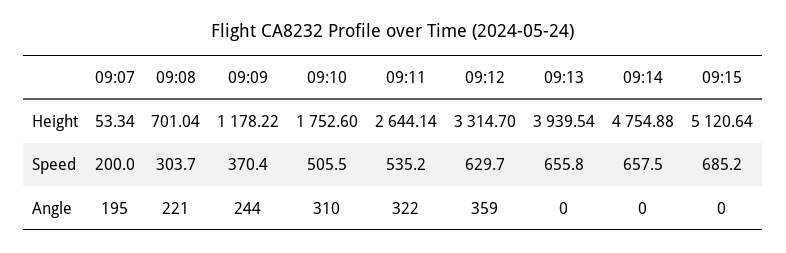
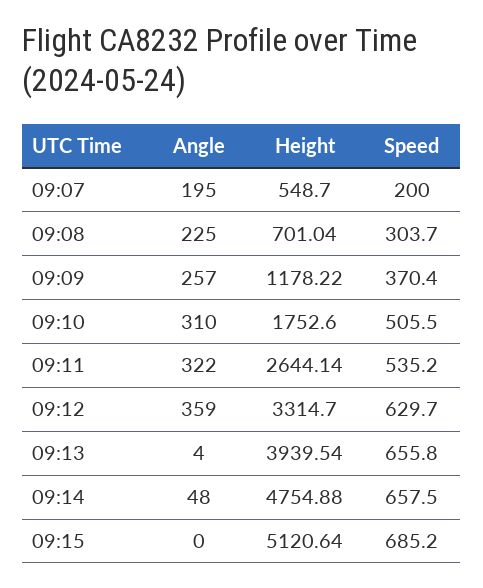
  {
    "09:07": {
-     "Height": 53.34,
+     "Height": 548.7,
      "Speed": 200,
      "Angle": 195
    },
    "09:08": {
      "Height": 701.04,
      "Speed": 303.7,
-     "Angle": 221
+     "Angle": 225
    },
    "09:09": {
      "Height": 1178.22,
      "Speed": 370.4,
-     "Angle": 244
+     "Angle": 257
    },
    "09:10": {
      "Height": 1752.6,
      "Speed": 505.5,
      "Angle": 310
    },
    "09:11": {
      "Height": 2644.14,
      "Speed": 535.2,
      "Angle": 322
    },
    "09:12": {
      "Height": 3314.7,
      "Speed": 629.7,
      "Angle": 359
    },
    "09:13": {
      "Height": 3939.54,
      "Speed": 655.8,
-     "Angle": 0
+     "Angle": 4
    },
    "09:14": {
      "Height": 4754.88,
      "Speed": 657.5,
-     "Angle": 0
+     "Angle": 48
    },
    "09:15": {
      "Height": 5120.64,
      "Speed": 685.2,
      "Angle": 0
    }
  }

